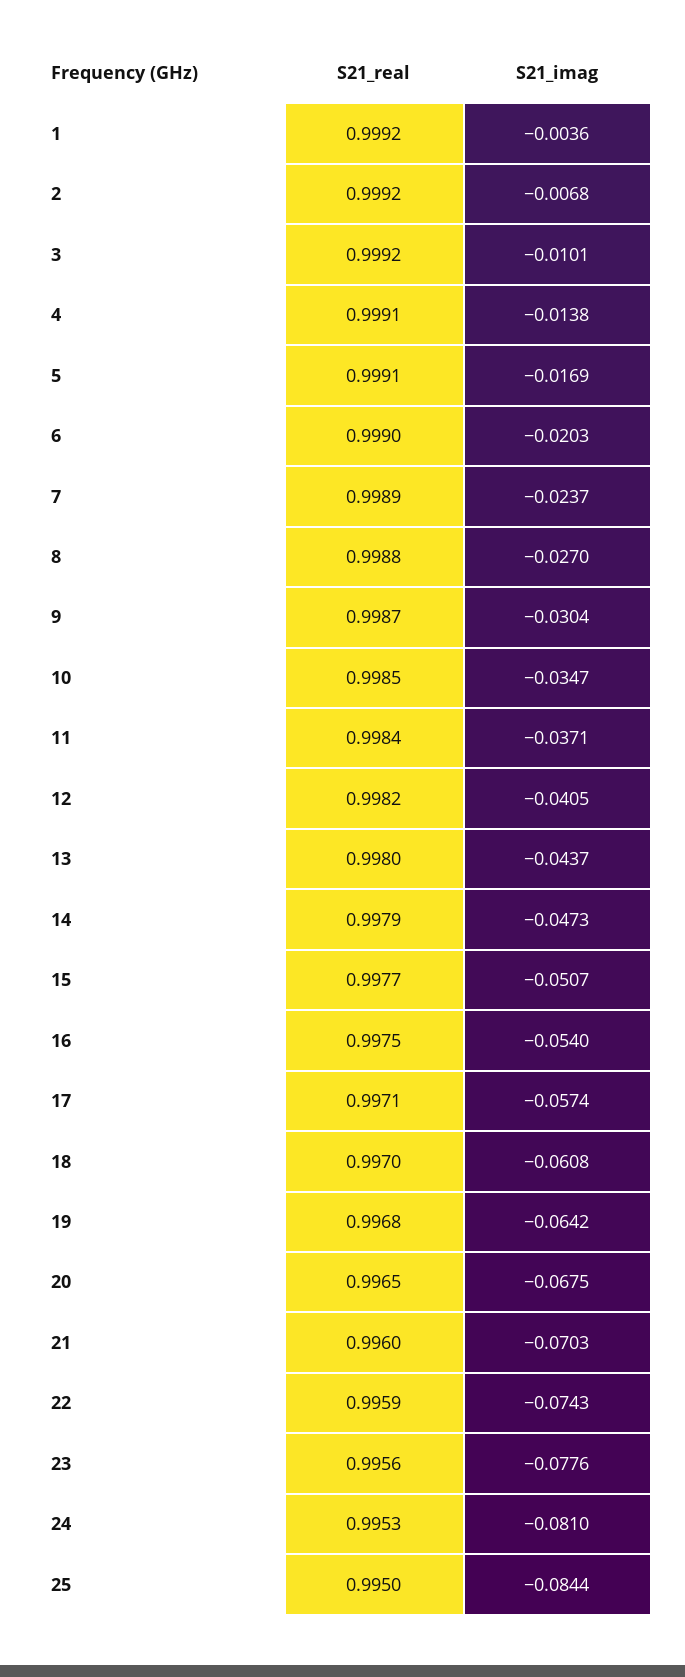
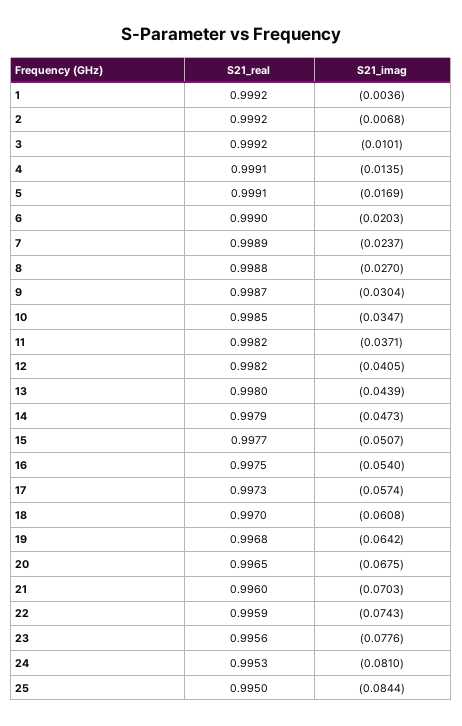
  {
    "S21_real": {
      "1": 0.9992,
      "2": 0.9992,
      "3": 0.9992,
      "4": 0.9991,
      "5": 0.9991,
      "6": 0.999,
      "7": 0.9989,
      "8": 0.9988,
      "9": 0.9987,
      "10": 0.9985,
-     "11": 0.9984,
+     "11": 0.9982,
      "12": 0.9982,
      "13": 0.998,
      "14": 0.9979,
      "15": 0.9977,
      "16": 0.9975,
-     "17": 0.9971,
+     "17": 0.9973,
      "18": 0.997,
      "19": 0.9968,
      "20": 0.9965,
      "21": 0.996,
      "22": 0.9959,
      "23": 0.9956,
      "24": 0.9953,
      "25": 0.995
    },
    "S21_imag": {
      "1": -0.0036,
      "2": -0.0068,
      "3": -0.0101,
-     "4": -0.0138,
+     "4": -0.0135,
      "5": -0.0169,
      "6": -0.0203,
      "7": -0.0237,
      "8": -0.027,
      "9": -0.0304,
      "10": -0.0347,
      "11": -0.0371,
      "12": -0.0405,
-     "13": -0.0437,
+     "13": -0.0439,
      "14": -0.0473,
      "15": -0.0507,
      "16": -0.054,
      "17": -0.0574,
      "18": -0.0608,
      "19": -0.0642,
      "20": -0.0675,
      "21": -0.0703,
      "22": -0.0743,
      "23": -0.0776,
      "24": -0.081,
      "25": -0.0844
    }
  }

